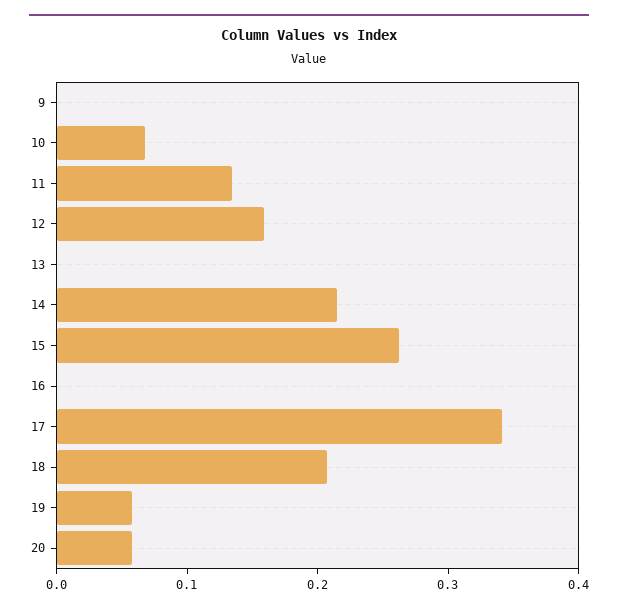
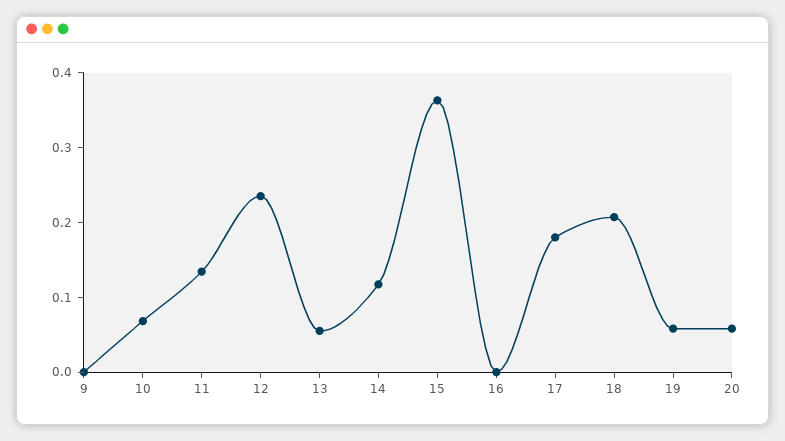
  {
    "9": 0,
    "10": 0.06,
    "11": 0.14,
-   "12": 0.16,
+   "12": 0.24,
-   "13": 0,
+   "13": 0.06,
-   "14": 0.22,
+   "14": 0.12,
-   "15": 0.26,
+   "15": 0.36,
    "16": 0,
-   "17": 0.34,
+   "17": 0.18,
    "18": 0.2,
    "19": 0.06,
    "20": 0.06
  }

